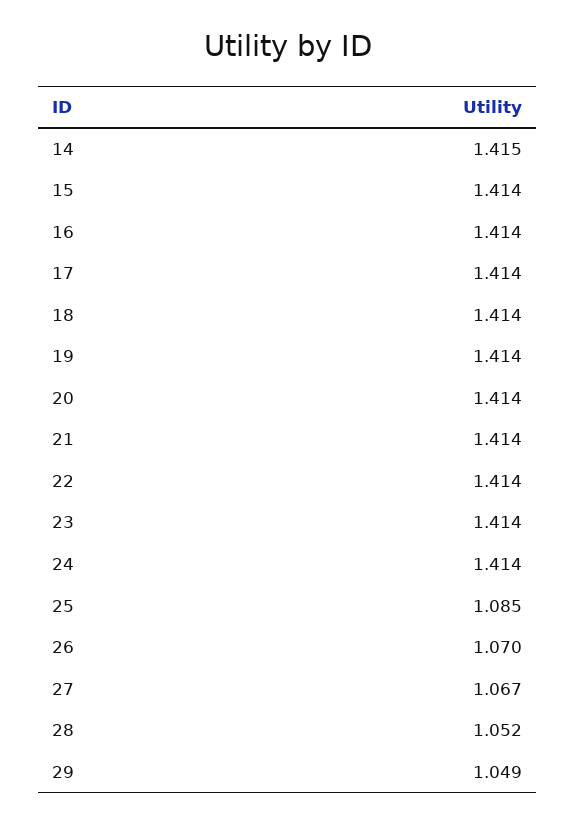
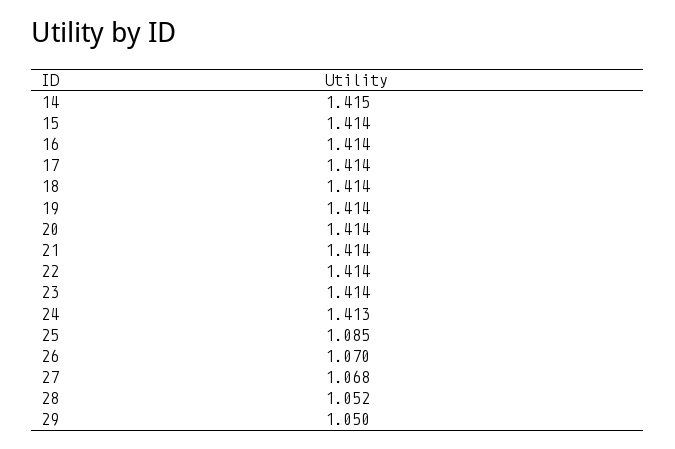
  {
    "14": 1.415,
    "15": 1.414,
    "16": 1.414,
    "17": 1.414,
    "18": 1.414,
    "19": 1.414,
    "20": 1.414,
    "21": 1.414,
    "22": 1.414,
    "23": 1.414,
-   "24": 1.414,
+   "24": 1.413,
    "25": 1.085,
    "26": 1.07,
-   "27": 1.067,
+   "27": 1.068,
    "28": 1.052,
-   "29": 1.049
+   "29": 1.05
  }

